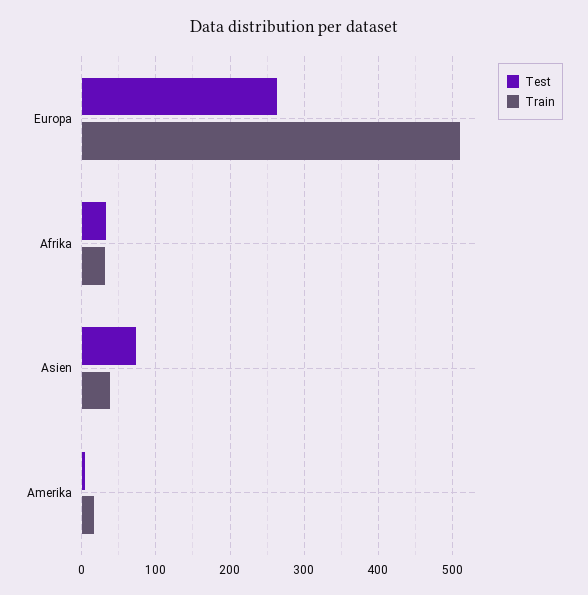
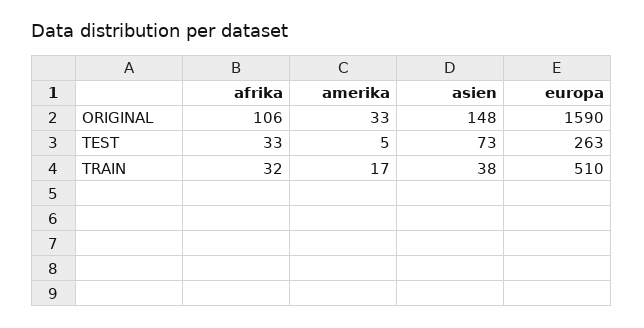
  {
    "Test": {
      "Europa": 263,
      "Afrika": 33,
      "Asien": 73,
      "Amerika": 5
    },
    "Train": {
      "Europa": 510,
      "Afrika": 32,
      "Asien": 38,
      "Amerika": 17
-   }
+   },
+   "ORIGINAL": {
+     "Afrika": 106,
+     "Amerika": 33,
+     "Asien": 148,
+     "Europa": 1590
+   }
  }

